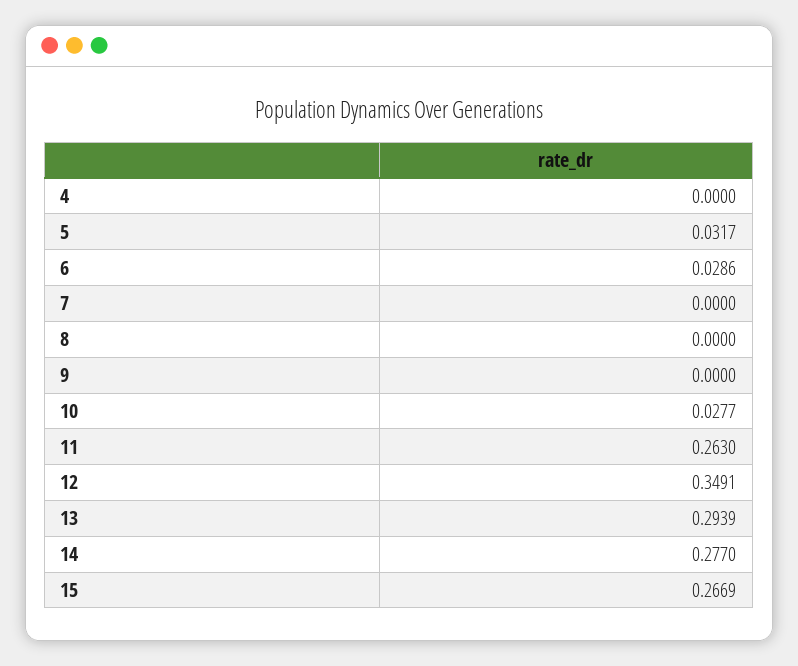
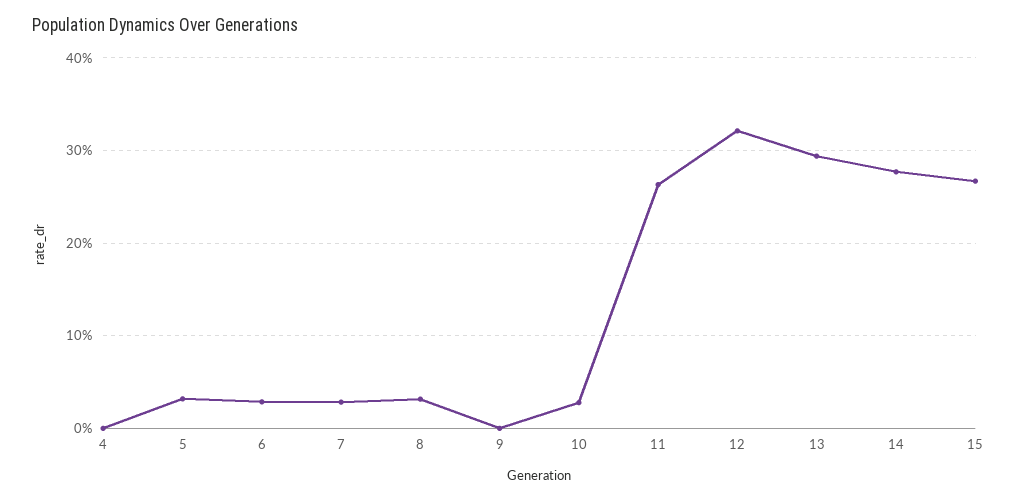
  {
    "4": 0,
    "5": 0.0317,
    "6": 0.0286,
-   "7": 0,
+   "7": 0.03,
-   "8": 0,
+   "8": 0.03,
    "9": 0,
    "10": 0.0277,
    "11": 0.263,
-   "12": 0.3491,
+   "12": 0.32,
    "13": 0.2939,
    "14": 0.277,
    "15": 0.2669
  }

